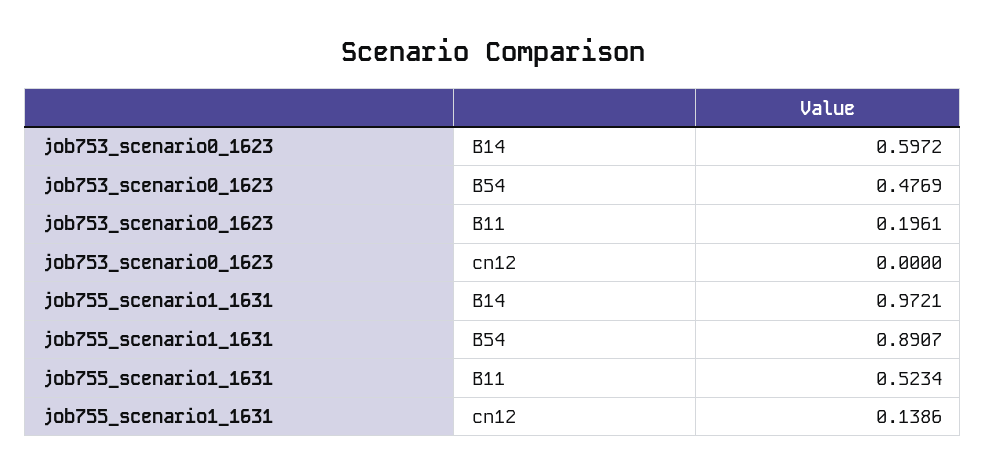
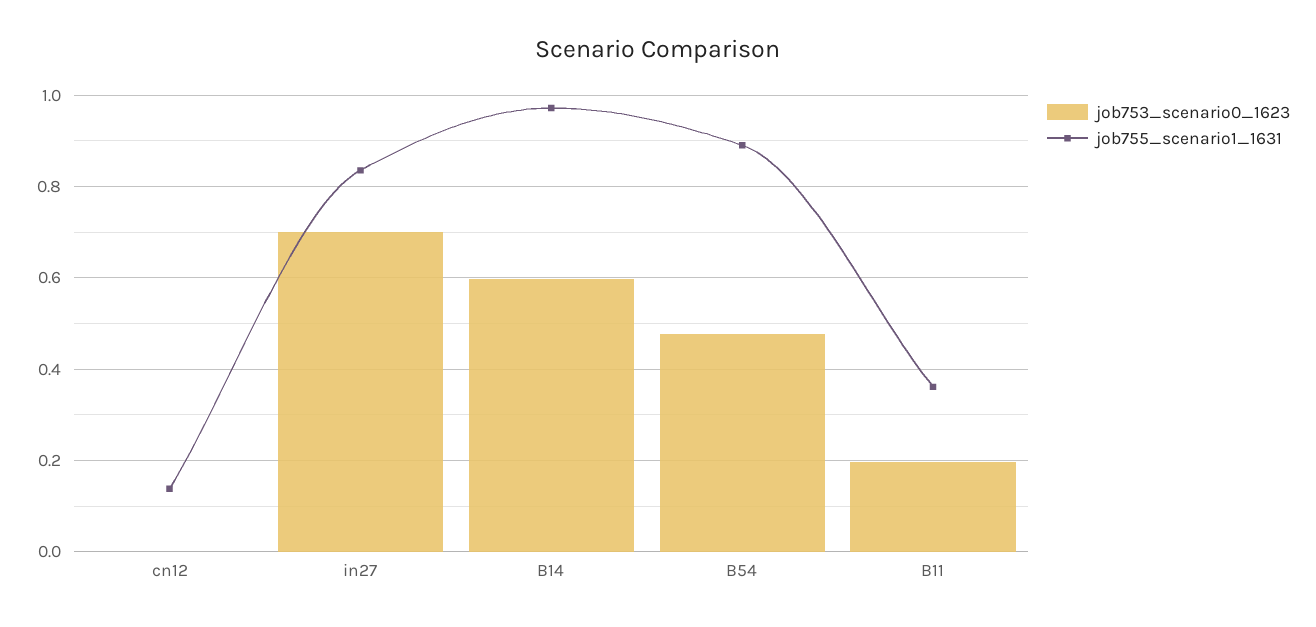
  {
    "job753_scenario0_1623": {
      "B14": 0.5972,
      "B54": 0.4769,
      "B11": 0.1961,
-     "cn12": 0
+     "cn12": 0,
+     "in27": 0.7
    },
    "job755_scenario1_1631": {
      "B14": 0.9721,
      "B54": 0.8907,
-     "B11": 0.5234,
+     "B11": 0.36,
-     "cn12": 0.1386
+     "cn12": 0.1386,
+     "in27": 0.84
    }
  }

